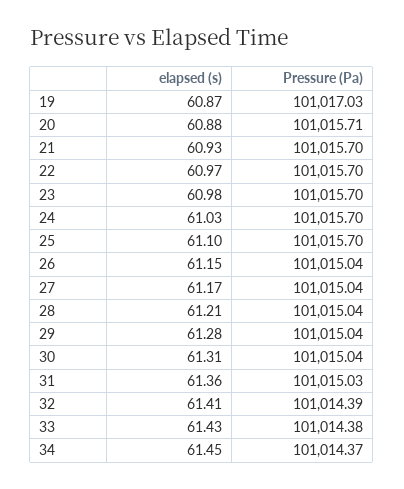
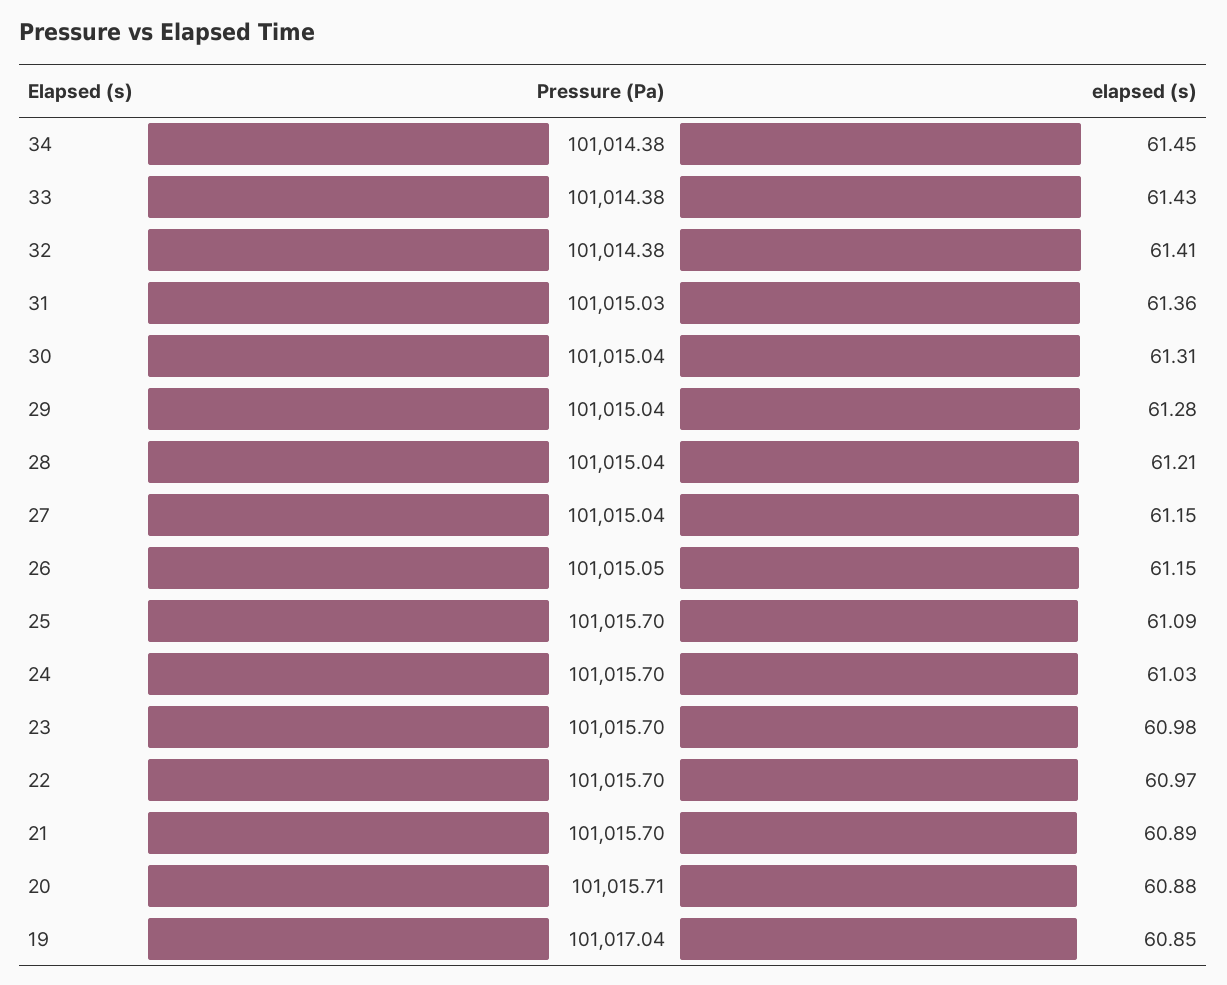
  {
    "elapsed (s)": {
-     "19": 60.87,
+     "19": 60.85,
      "20": 60.88,
-     "21": 60.93,
+     "21": 60.89,
      "22": 60.97,
      "23": 60.98,
      "24": 61.03,
-     "25": 61.1,
+     "25": 61.09,
      "26": 61.15,
-     "27": 61.17,
+     "27": 61.15,
      "28": 61.21,
      "29": 61.28,
      "30": 61.31,
      "31": 61.36,
      "32": 61.41,
      "33": 61.43,
      "34": 61.45
    },
    "Pressure (Pa)": {
-     "19": 101017.03,
+     "19": 101017.04,
      "20": 101015.71,
      "21": 101015.7,
      "22": 101015.7,
      "23": 101015.7,
      "24": 101015.7,
      "25": 101015.7,
-     "26": 101015.04,
+     "26": 101015.05,
      "27": 101015.04,
      "28": 101015.04,
      "29": 101015.04,
      "30": 101015.04,
      "31": 101015.03,
-     "32": 101014.39,
+     "32": 101014.38,
      "33": 101014.38,
-     "34": 101014.37
+     "34": 101014.38
    }
  }

